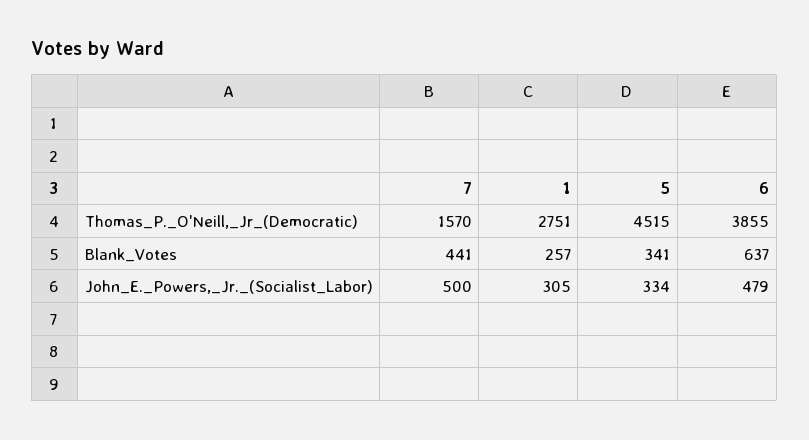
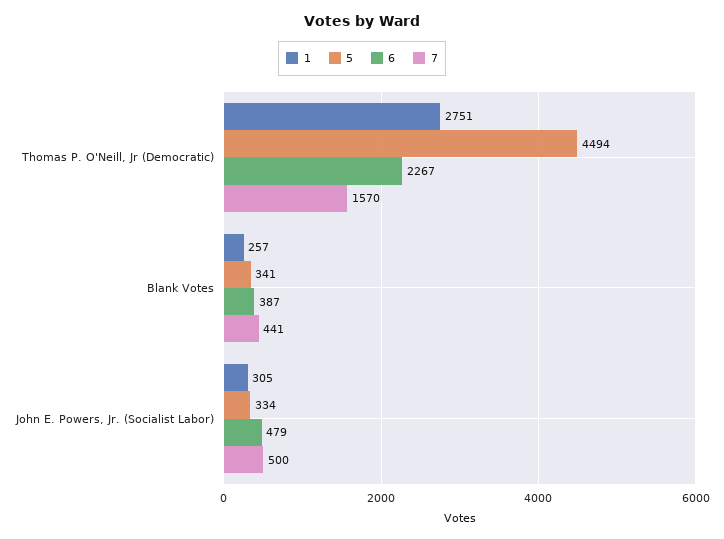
  {
    "7": {
      "Thomas_P._O'Neill,_Jr_(Democratic)": 1570,
      "Blank_Votes": 441,
      "John_E._Powers,_Jr._(Socialist_Labor)": 500
    },
    "1": {
      "Thomas_P._O'Neill,_Jr_(Democratic)": 2751,
      "Blank_Votes": 257,
      "John_E._Powers,_Jr._(Socialist_Labor)": 305
    },
    "5": {
-     "Thomas_P._O'Neill,_Jr_(Democratic)": 4515,
+     "Thomas_P._O'Neill,_Jr_(Democratic)": 4494,
      "Blank_Votes": 341,
      "John_E._Powers,_Jr._(Socialist_Labor)": 334
    },
    "6": {
-     "Thomas_P._O'Neill,_Jr_(Democratic)": 3855,
+     "Thomas_P._O'Neill,_Jr_(Democratic)": 2267,
-     "Blank_Votes": 637,
+     "Blank_Votes": 387,
      "John_E._Powers,_Jr._(Socialist_Labor)": 479
    }
  }

